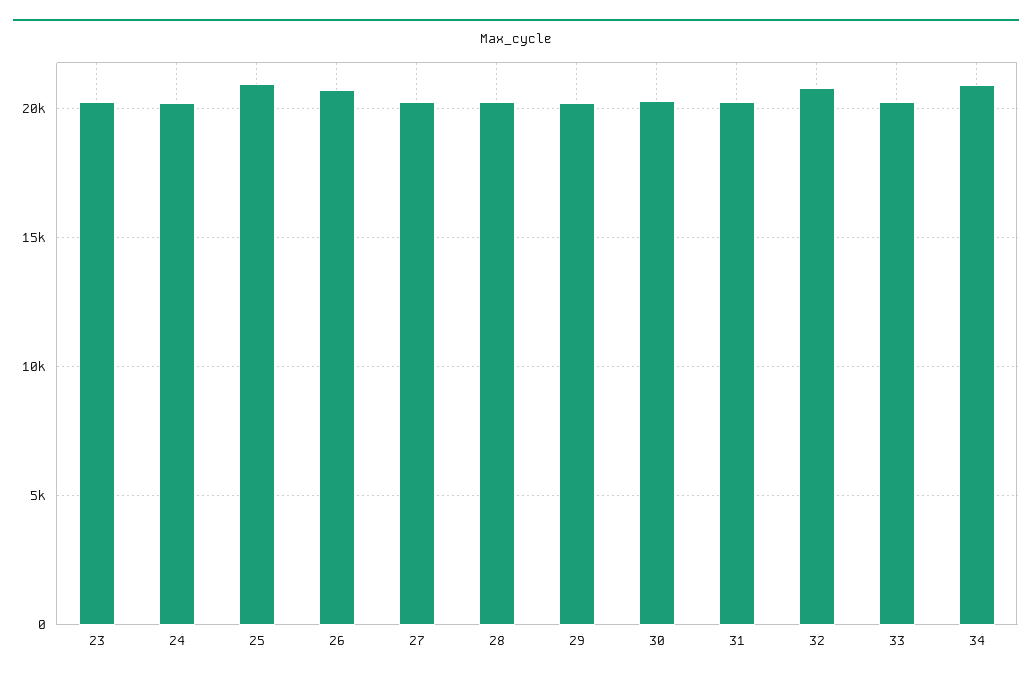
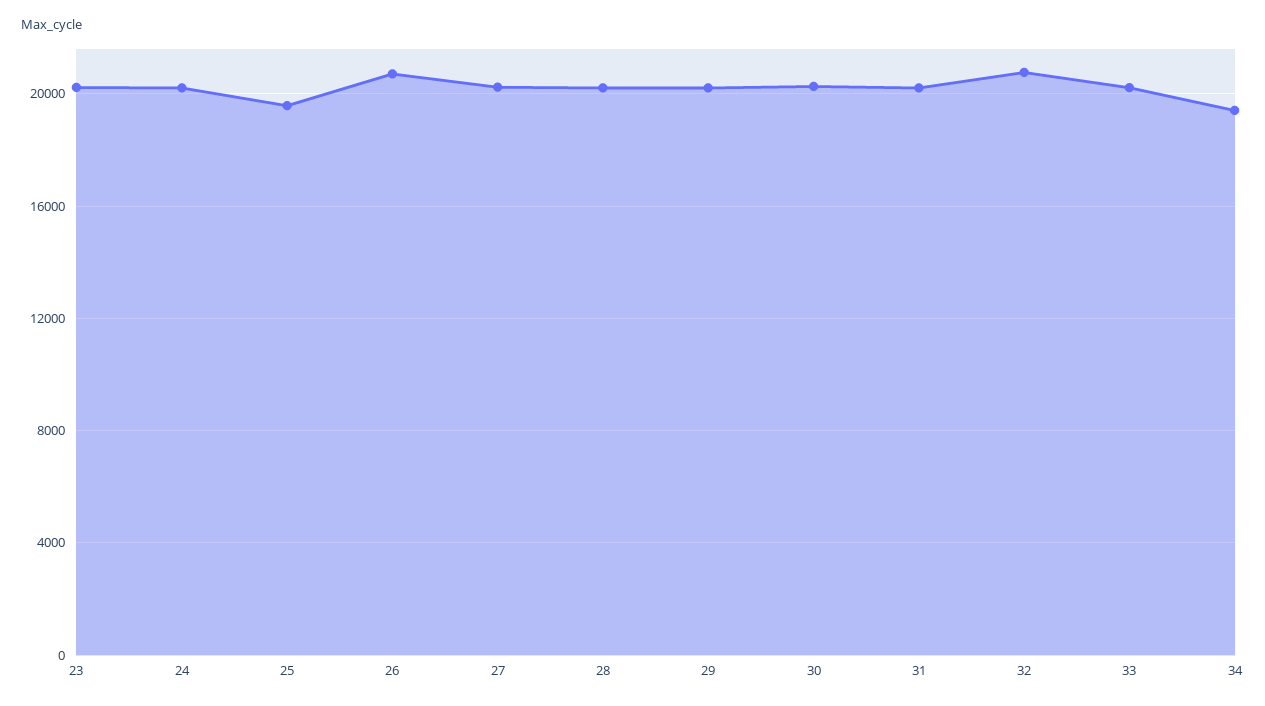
  {
    "23": 20000,
    "24": 20000,
-   "25": 21000,
+   "25": 19500,
    "26": 20500,
    "27": 20000,
    "28": 20000,
    "29": 20000,
    "30": 20500,
    "31": 20000,
    "32": 21000,
    "33": 20000,
-   "34": 21000
+   "34": 19500
  }

